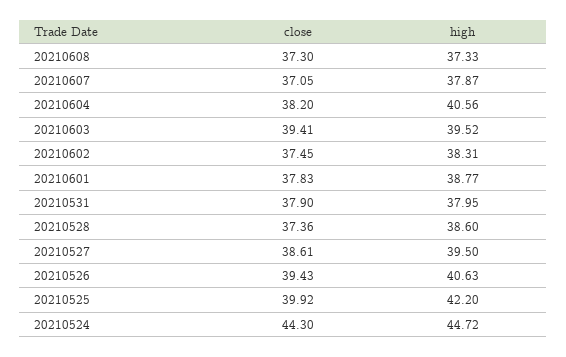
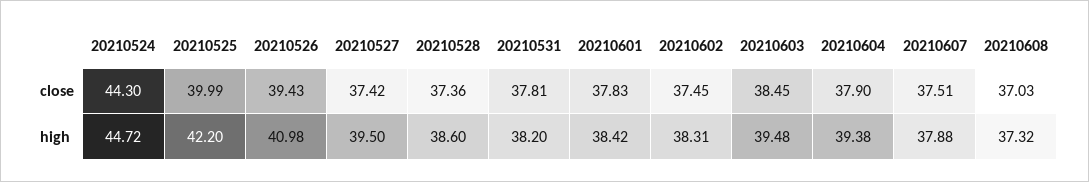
  {
    "close": {
-     "20210608": 37.3,
+     "20210608": 37.03,
-     "20210607": 37.05,
+     "20210607": 37.51,
-     "20210604": 38.2,
+     "20210604": 37.9,
-     "20210603": 39.41,
+     "20210603": 38.45,
      "20210602": 37.45,
      "20210601": 37.83,
-     "20210531": 37.9,
+     "20210531": 37.81,
      "20210528": 37.36,
-     "20210527": 38.61,
+     "20210527": 37.42,
      "20210526": 39.43,
-     "20210525": 39.92,
+     "20210525": 39.99,
      "20210524": 44.3
    },
    "high": {
-     "20210608": 37.33,
+     "20210608": 37.32,
-     "20210607": 37.87,
+     "20210607": 37.88,
-     "20210604": 40.56,
+     "20210604": 39.38,
-     "20210603": 39.52,
+     "20210603": 39.48,
      "20210602": 38.31,
-     "20210601": 38.77,
+     "20210601": 38.42,
-     "20210531": 37.95,
+     "20210531": 38.2,
      "20210528": 38.6,
      "20210527": 39.5,
-     "20210526": 40.63,
+     "20210526": 40.98,
      "20210525": 42.2,
      "20210524": 44.72
    }
  }

